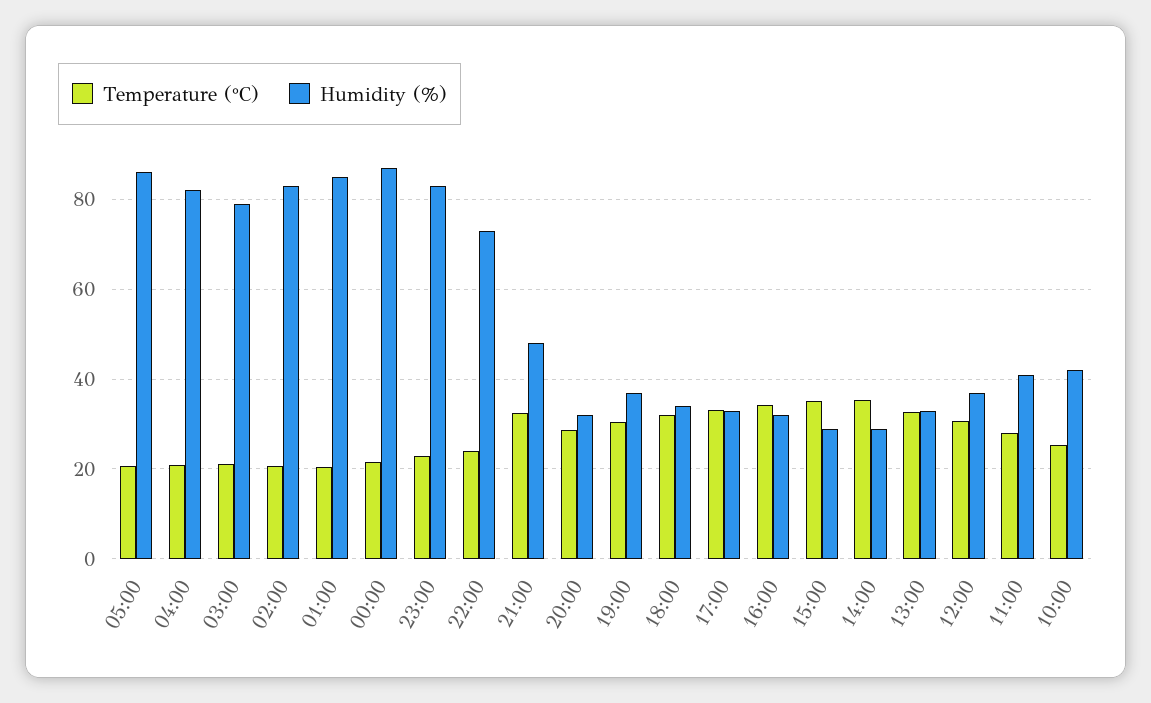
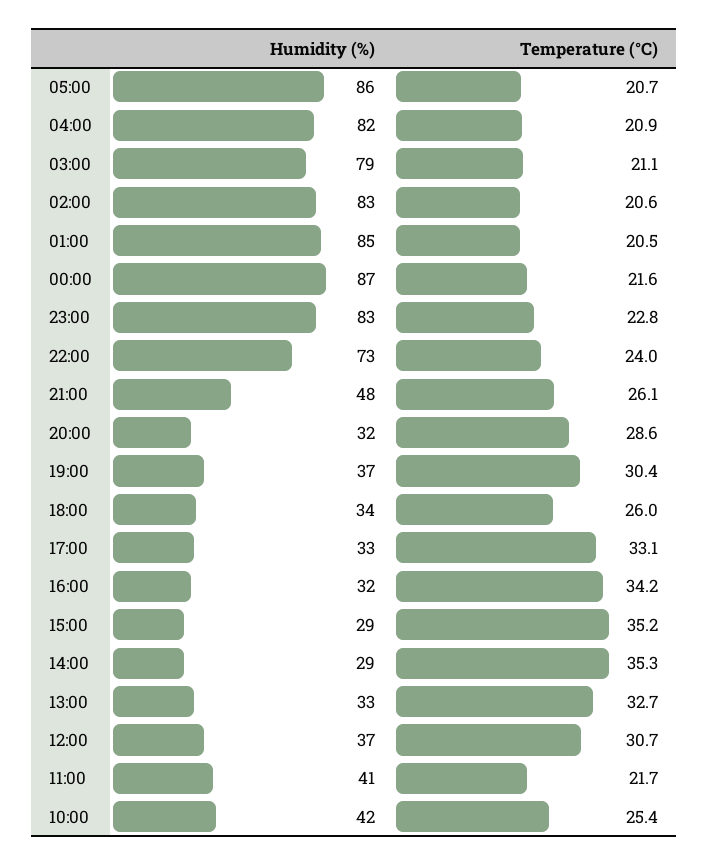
  {
    "Temperature (°C)": {
      "05:00": 20.7,
      "04:00": 20.9,
      "03:00": 21.1,
      "02:00": 20.6,
      "01:00": 20.5,
      "00:00": 21.6,
      "23:00": 22.8,
      "22:00": 24,
-     "21:00": 32,
+     "21:00": 26.1,
      "20:00": 28.6,
      "19:00": 30.4,
-     "18:00": 32,
+     "18:00": 26,
      "17:00": 33.1,
      "16:00": 34.2,
      "15:00": 35.2,
      "14:00": 35.3,
      "13:00": 32.7,
      "12:00": 30.7,
-     "11:00": 28,
+     "11:00": 21.7,
      "10:00": 25.4
    },
    "Humidity (%)": {
      "05:00": 86,
      "04:00": 82,
      "03:00": 79,
      "02:00": 83,
      "01:00": 85,
      "00:00": 87,
      "23:00": 83,
      "22:00": 73,
      "21:00": 48,
      "20:00": 32,
      "19:00": 37,
      "18:00": 34,
      "17:00": 33,
      "16:00": 32,
      "15:00": 29,
      "14:00": 29,
      "13:00": 33,
      "12:00": 37,
      "11:00": 41,
      "10:00": 42
    }
  }

